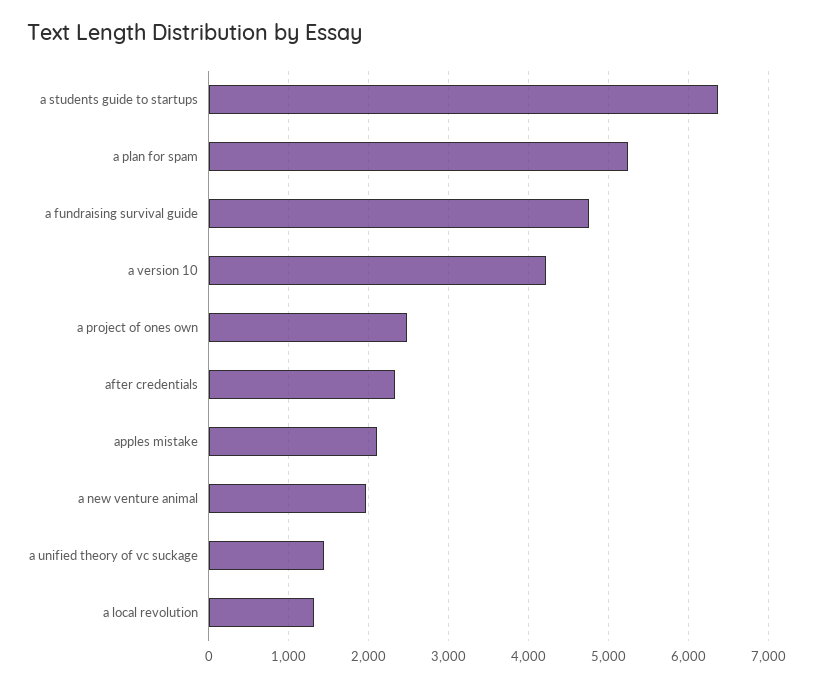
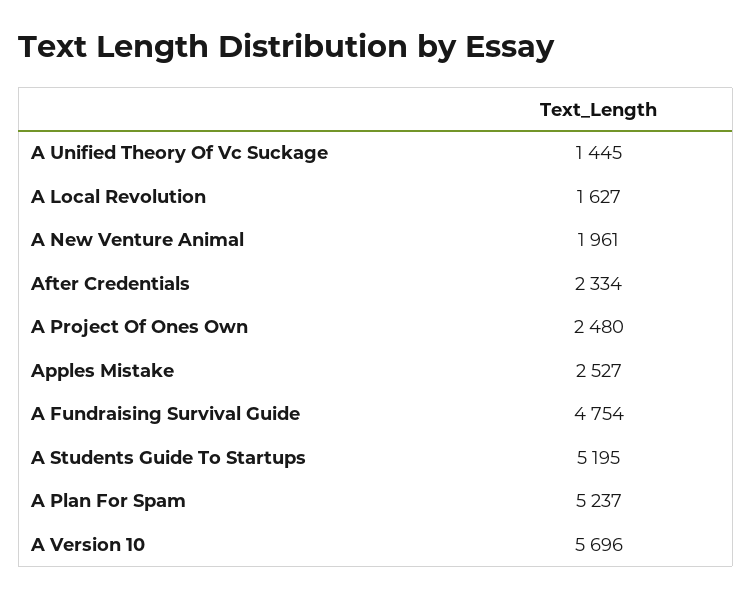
  {
-   "a students guide to startups": 6400,
+   "a students guide to startups": 5195,
    "a plan for spam": 5237,
    "a fundraising survival guide": 4754,
-   "a version 10": 4200,
+   "a version 10": 5696,
    "a project of ones own": 2480,
    "after credentials": 2334,
-   "apples mistake": 2100,
+   "apples mistake": 2527,
    "a new venture animal": 1961,
    "a unified theory of vc suckage": 1445,
-   "a local revolution": 1300
+   "a local revolution": 1627
  }

